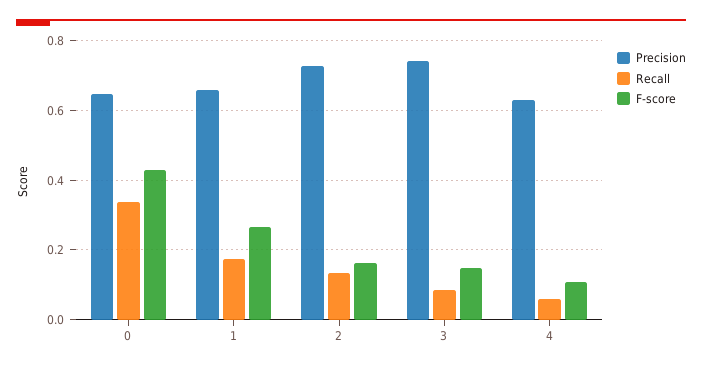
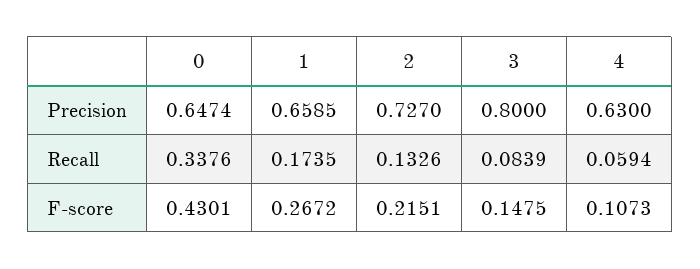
  {
    "Precision": {
      "0": 0.6474,
      "1": 0.6585,
      "2": 0.727,
-     "3": 0.74,
+     "3": 0.8,
      "4": 0.63
    },
    "Recall": {
      "0": 0.3376,
      "1": 0.1735,
      "2": 0.1326,
      "3": 0.0839,
      "4": 0.0594
    },
    "F-score": {
      "0": 0.4301,
      "1": 0.2672,
-     "2": 0.16,
+     "2": 0.2151,
      "3": 0.1475,
      "4": 0.1073
    }
  }

